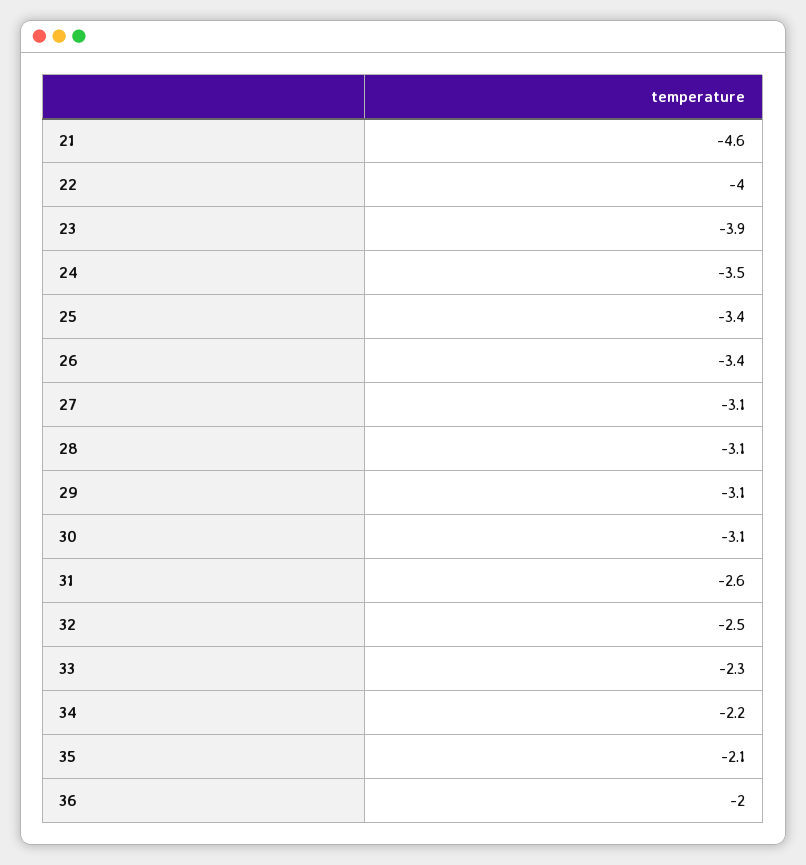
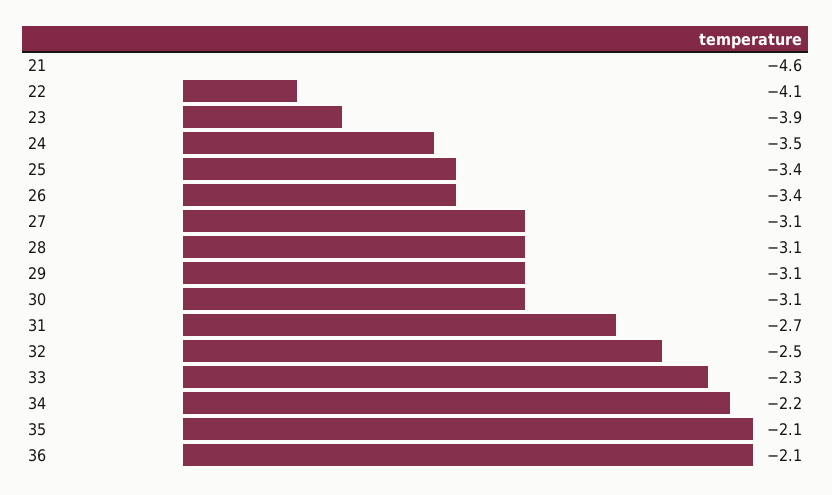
  {
    "21": -4.6,
-   "22": -4,
+   "22": -4.1,
    "23": -3.9,
    "24": -3.5,
    "25": -3.4,
    "26": -3.4,
    "27": -3.1,
    "28": -3.1,
    "29": -3.1,
    "30": -3.1,
-   "31": -2.6,
+   "31": -2.7,
    "32": -2.5,
    "33": -2.3,
    "34": -2.2,
    "35": -2.1,
-   "36": -2
+   "36": -2.1
  }

